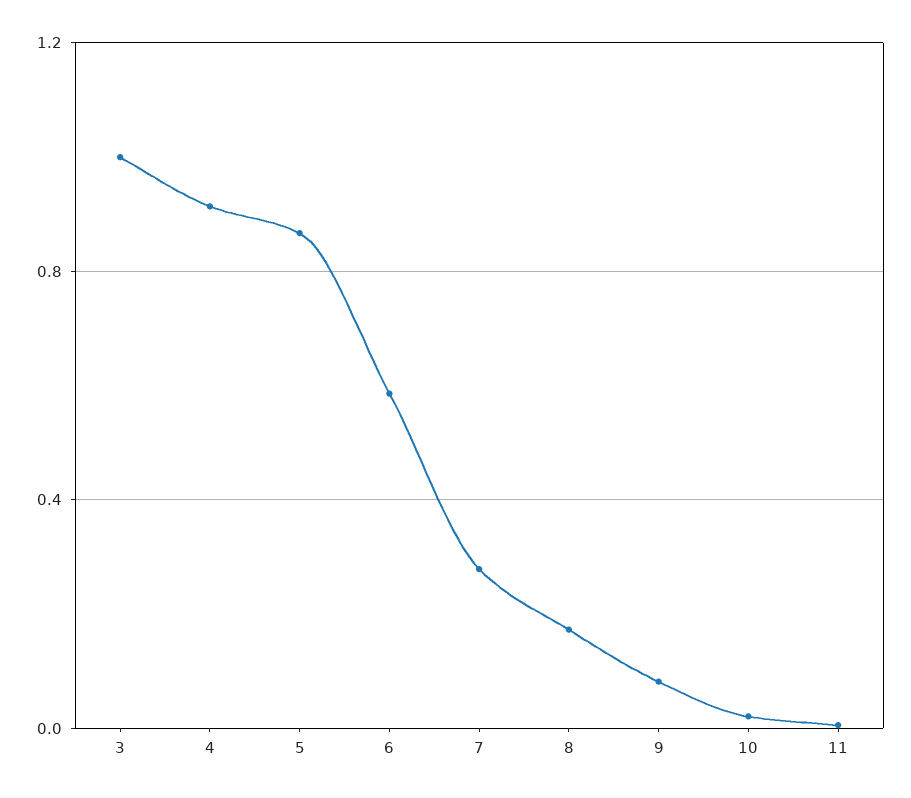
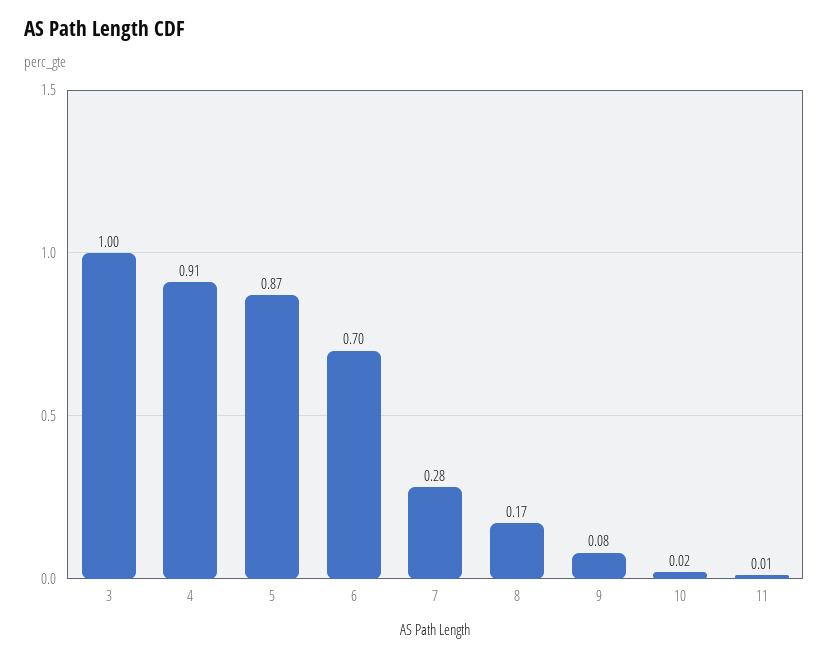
  {
    "3": 1,
    "4": 0.91,
    "5": 0.87,
-   "6": 0.6,
+   "6": 0.7,
    "7": 0.28,
    "8": 0.17,
    "9": 0.08,
    "10": 0.02,
    "11": 0.01
  }

